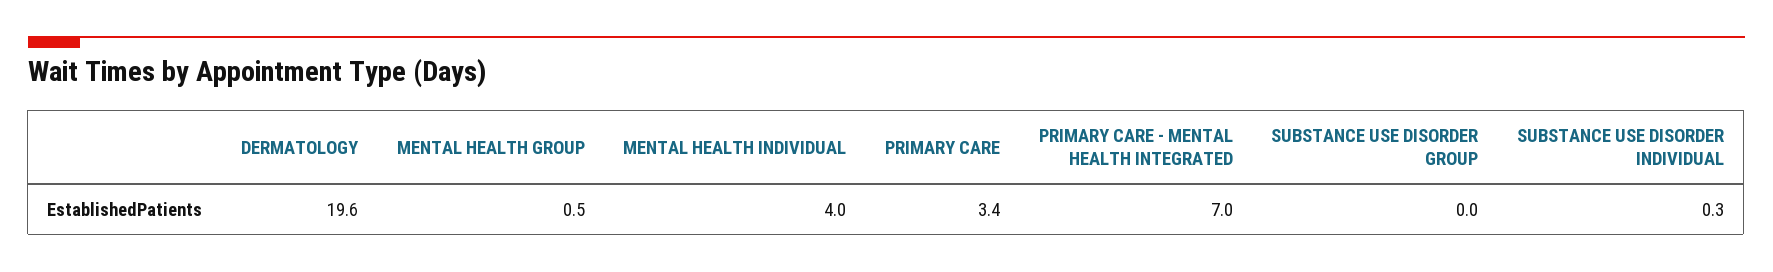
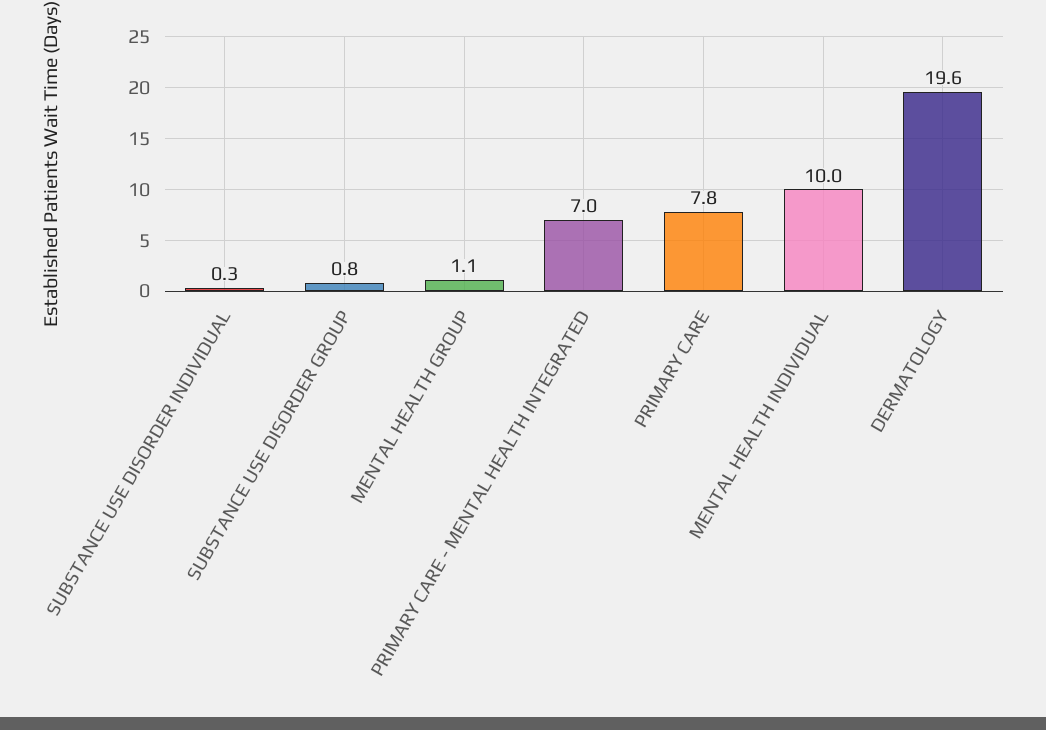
  {
    "DERMATOLOGY": 19.6,
-   "MENTAL HEALTH GROUP": 0.5,
+   "MENTAL HEALTH GROUP": 1.1,
-   "MENTAL HEALTH INDIVIDUAL": 4,
+   "MENTAL HEALTH INDIVIDUAL": 10,
-   "PRIMARY CARE": 3.4,
+   "PRIMARY CARE": 7.8,
    "PRIMARY CARE - MENTAL HEALTH INTEGRATED": 7,
-   "SUBSTANCE USE DISORDER GROUP": 0,
+   "SUBSTANCE USE DISORDER GROUP": 0.8,
    "SUBSTANCE USE DISORDER INDIVIDUAL": 0.3
  }

